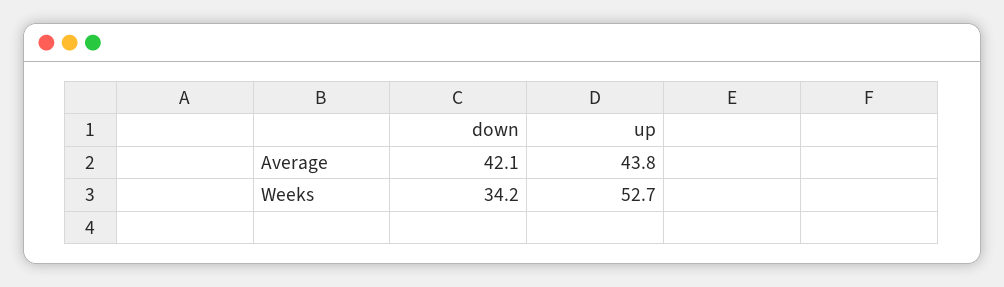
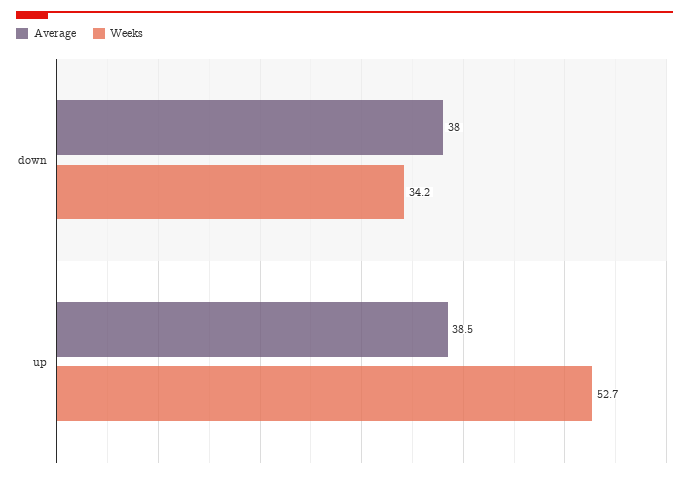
  {
    "Average": {
-     "down": 42.1,
+     "down": 38,
-     "up": 43.8
+     "up": 38.5
    },
    "Weeks": {
      "down": 34.2,
      "up": 52.7
    }
  }

